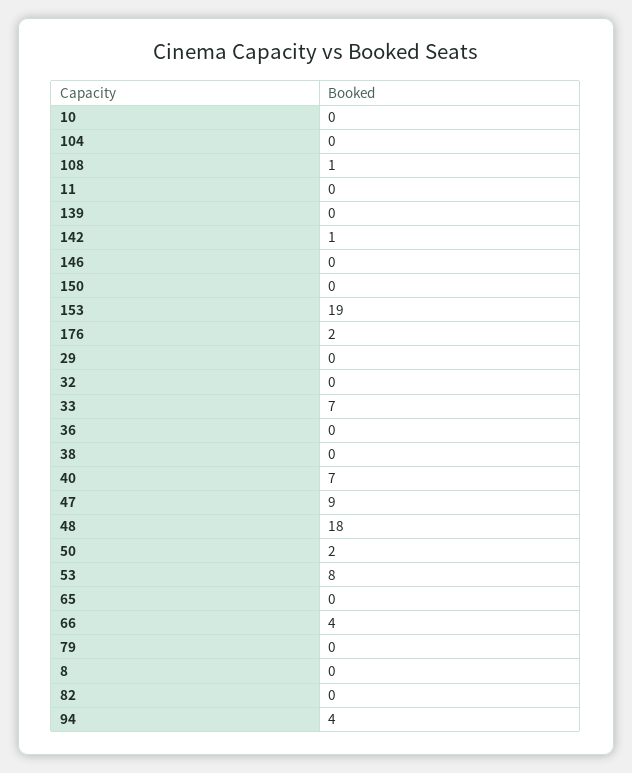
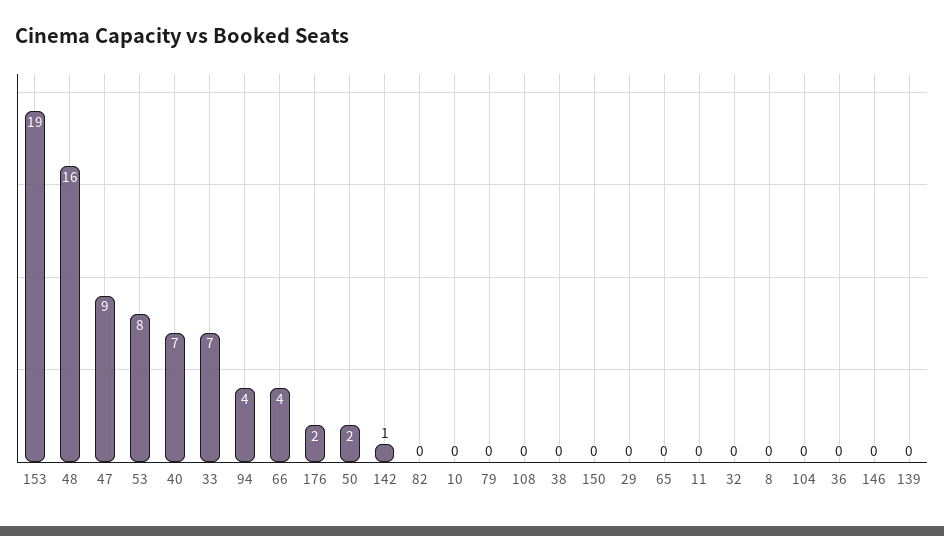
  {
    "10": 0,
    "104": 0,
-   "108": 1,
+   "108": 0,
    "11": 0,
    "139": 0,
    "142": 1,
    "146": 0,
    "150": 0,
    "153": 19,
    "176": 2,
    "29": 0,
    "32": 0,
    "33": 7,
    "36": 0,
    "38": 0,
    "40": 7,
    "47": 9,
-   "48": 18,
+   "48": 16,
    "50": 2,
    "53": 8,
    "65": 0,
    "66": 4,
    "79": 0,
    "8": 0,
    "82": 0,
    "94": 4
  }

